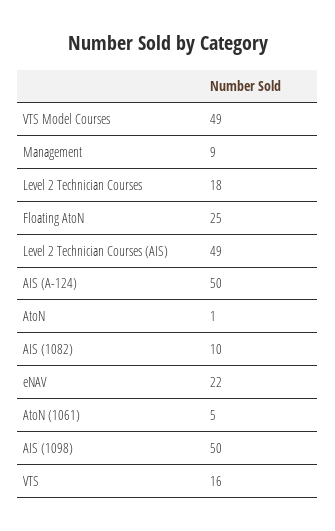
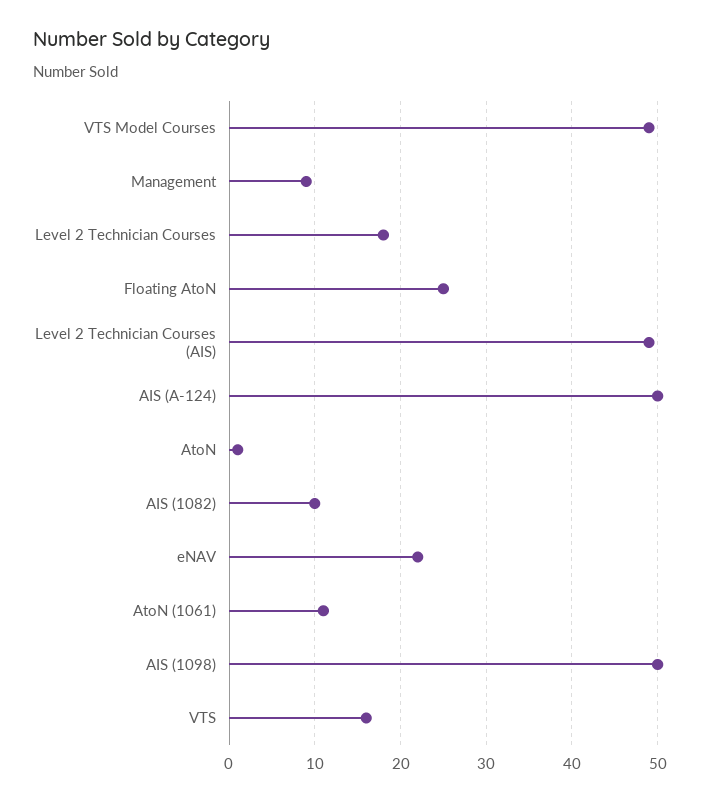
  {
    "VTS Model Courses": 49,
    "Management": 9,
    "Level 2 Technician Courses": 18,
    "Floating AtoN": 25,
    "Level 2 Technician Courses (AIS)": 49,
    "AIS (A-124)": 50,
    "AtoN": 1,
    "AIS (1082)": 10,
    "eNAV": 22,
-   "AtoN (1061)": 5,
+   "AtoN (1061)": 11,
    "AIS (1098)": 50,
    "VTS": 16
  }

